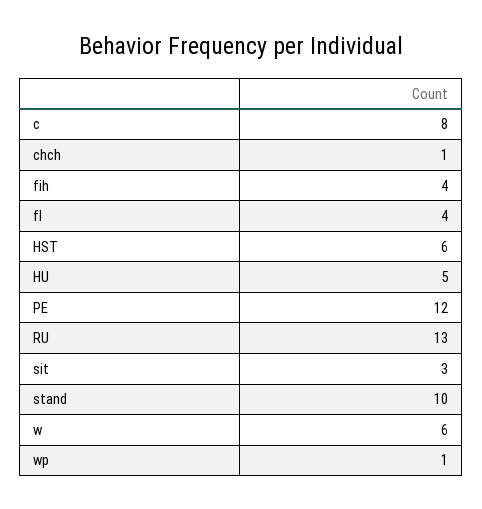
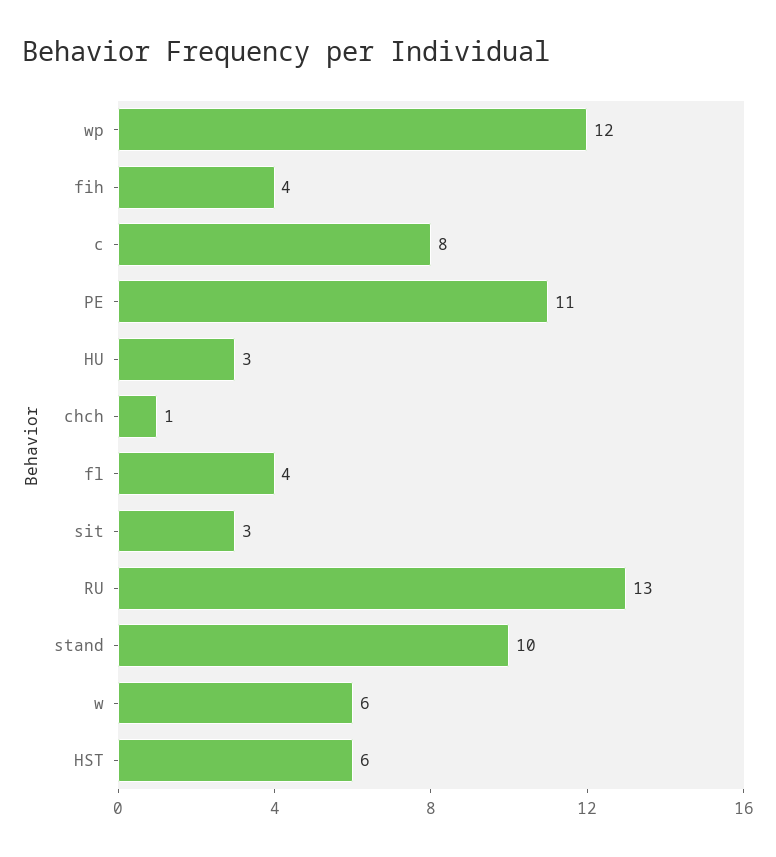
  {
    "c": 8,
    "chch": 1,
    "fih": 4,
    "fl": 4,
    "HST": 6,
-   "HU": 5,
+   "HU": 3,
-   "PE": 12,
+   "PE": 11,
    "RU": 13,
    "sit": 3,
    "stand": 10,
    "w": 6,
-   "wp": 1
+   "wp": 12
  }

